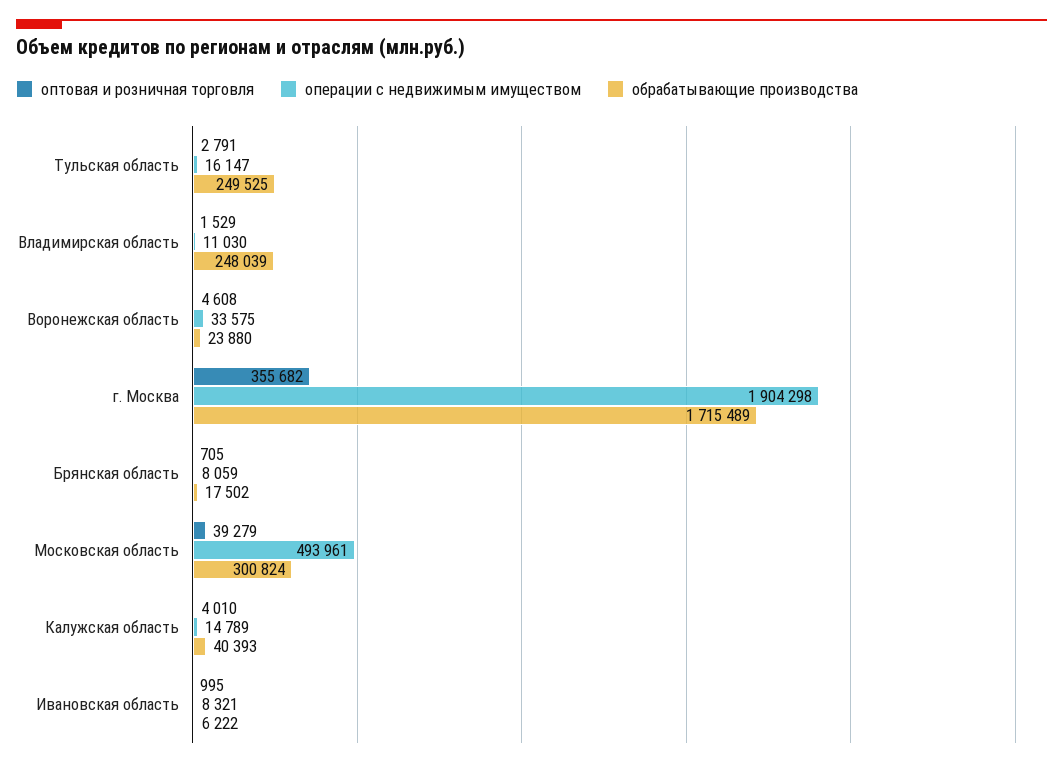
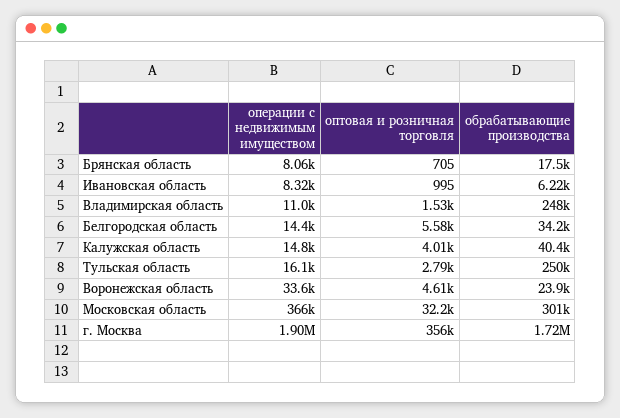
  {
    "оптовая и розничная торговля": {
      "Тульская область": 2791,
      "Владимирская область": 1529,
      "Воронежская область": 4608,
      "г. Москва": 355682,
      "Брянская область": 705,
-     "Московская область": 39279,
+     "Московская область": 32200,
      "Калужская область": 4010,
-     "Ивановская область": 995
+     "Ивановская область": 995,
+     "Белгородская область": 5580
    },
    "операции с недвижимым имуществом": {
      "Тульская область": 16147,
      "Владимирская область": 11030,
      "Воронежская область": 33575,
      "г. Москва": 1904298,
      "Брянская область": 8059,
-     "Московская область": 493961,
+     "Московская область": 366000,
      "Калужская область": 14789,
-     "Ивановская область": 8321
+     "Ивановская область": 8321,
+     "Белгородская область": 14400
    },
    "обрабатывающие производства": {
      "Тульская область": 249525,
      "Владимирская область": 248039,
      "Воронежская область": 23880,
      "г. Москва": 1715489,
      "Брянская область": 17502,
      "Московская область": 300824,
      "Калужская область": 40393,
-     "Ивановская область": 6222
+     "Ивановская область": 6222,
+     "Белгородская область": 34200
    }
  }

